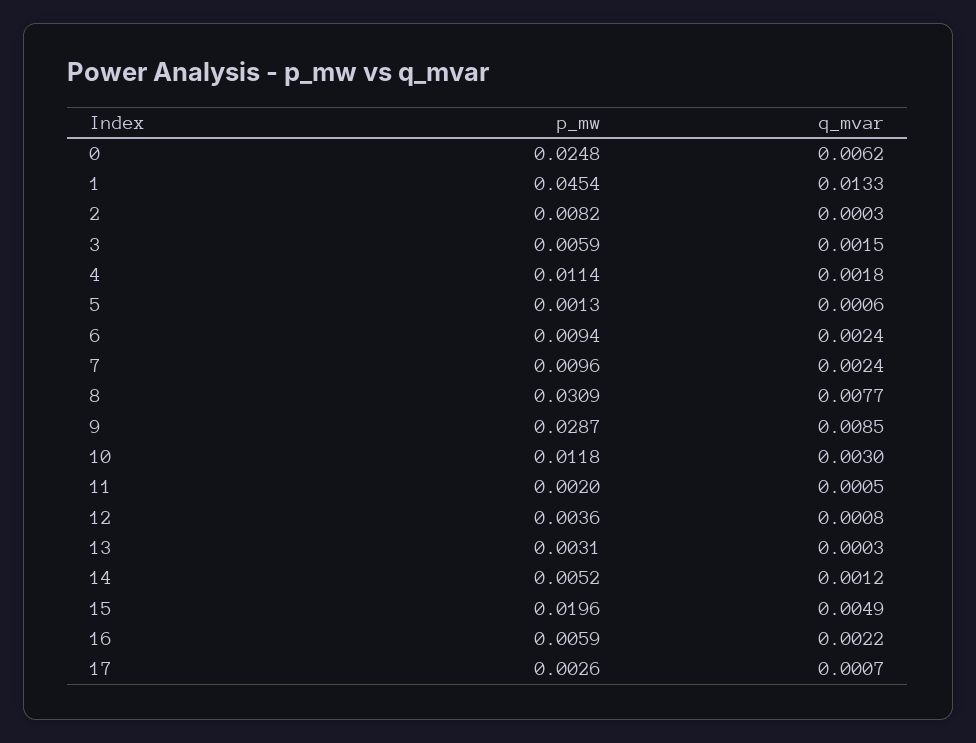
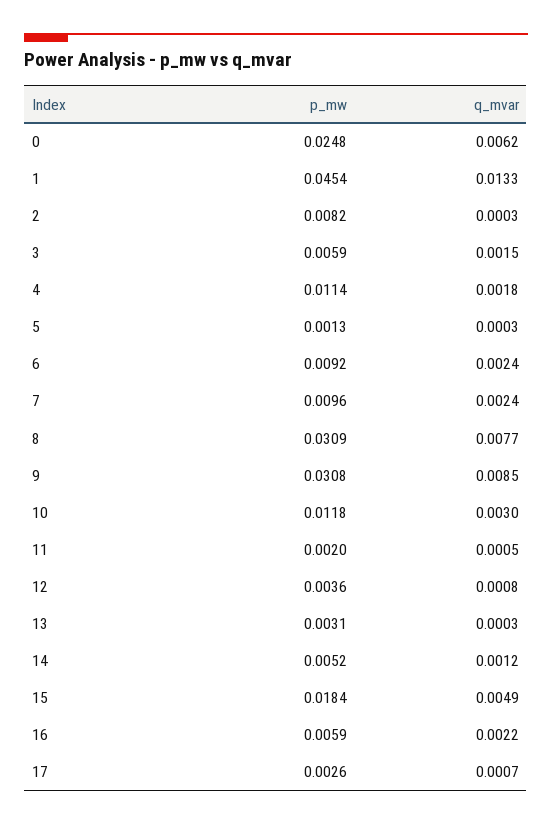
  {
    "p_mw": {
      "0": 0.0248,
      "1": 0.0454,
      "2": 0.0082,
      "3": 0.0059,
      "4": 0.0114,
      "5": 0.0013,
-     "6": 0.0094,
+     "6": 0.0092,
      "7": 0.0096,
      "8": 0.0309,
-     "9": 0.0287,
+     "9": 0.0308,
      "10": 0.0118,
      "11": 0.002,
      "12": 0.0036,
      "13": 0.0031,
      "14": 0.0052,
-     "15": 0.0196,
+     "15": 0.0184,
      "16": 0.0059,
      "17": 0.0026
    },
    "q_mvar": {
      "0": 0.0062,
      "1": 0.0133,
      "2": 0.0003,
      "3": 0.0015,
      "4": 0.0018,
-     "5": 0.0006,
+     "5": 0.0003,
      "6": 0.0024,
      "7": 0.0024,
      "8": 0.0077,
      "9": 0.0085,
      "10": 0.003,
      "11": 0.0005,
      "12": 0.0008,
      "13": 0.0003,
      "14": 0.0012,
      "15": 0.0049,
      "16": 0.0022,
      "17": 0.0007
    }
  }

